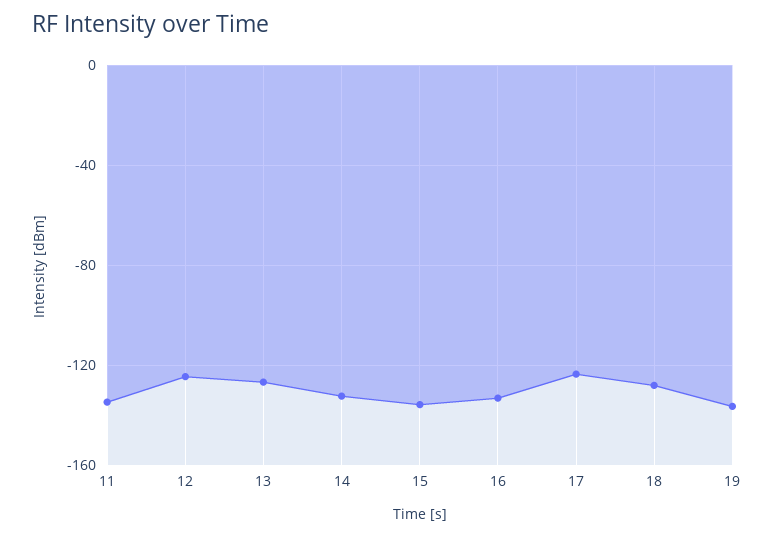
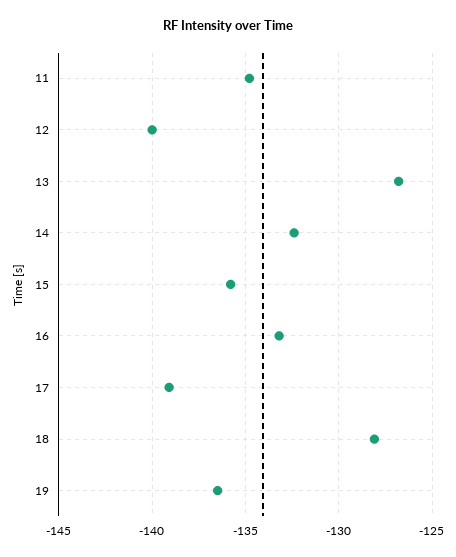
  {
    "11": -135,
-   "12": -125,
+   "12": -140,
    "13": -127,
    "14": -132.5,
    "15": -136,
    "16": -133,
-   "17": -125,
+   "17": -139,
    "18": -128,
    "19": -136.5
  }

